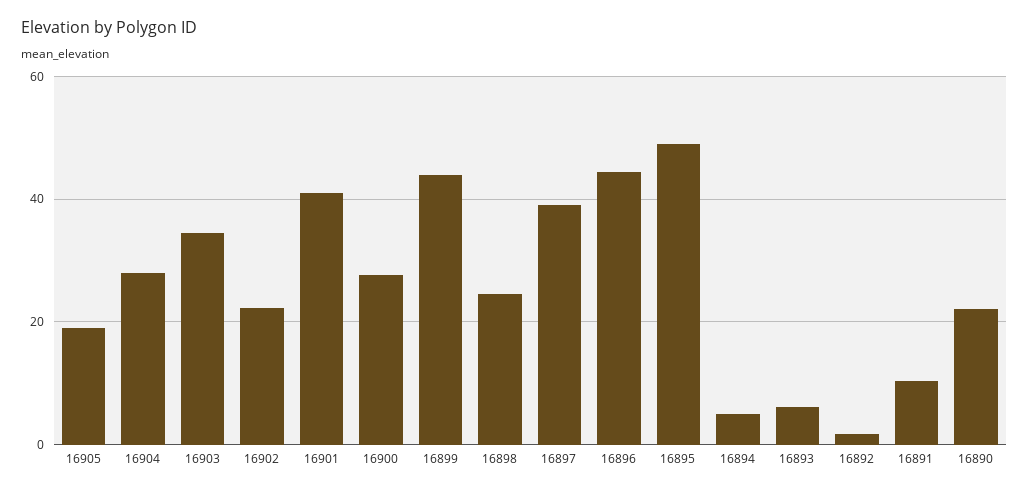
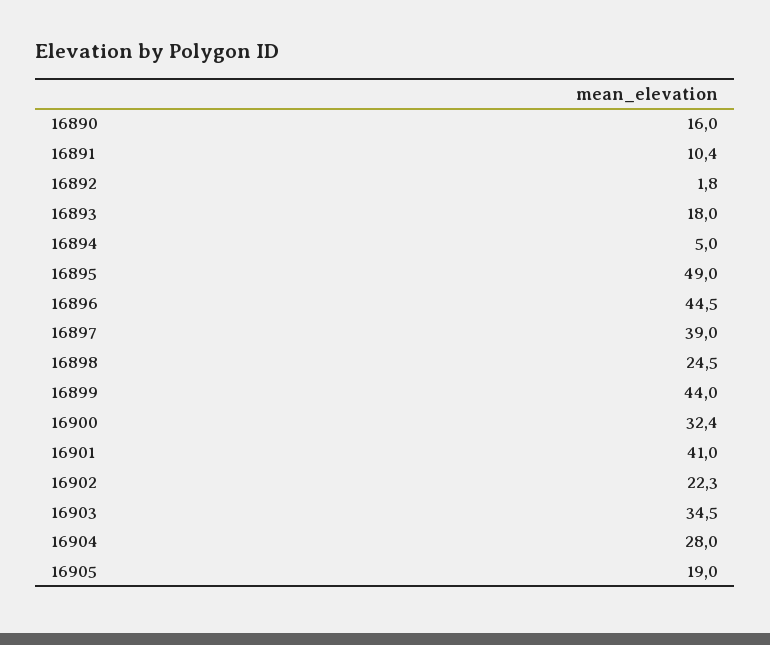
  {
    "16905": 19,
    "16904": 28,
    "16903": 34.5,
    "16902": 22.3,
    "16901": 41,
-   "16900": 28,
+   "16900": 32.4,
    "16899": 44,
    "16898": 24.5,
    "16897": 39,
    "16896": 44.5,
    "16895": 49,
    "16894": 5,
-   "16893": 6,
+   "16893": 18,
    "16892": 1.8,
    "16891": 10.4,
-   "16890": 22
+   "16890": 16
  }

